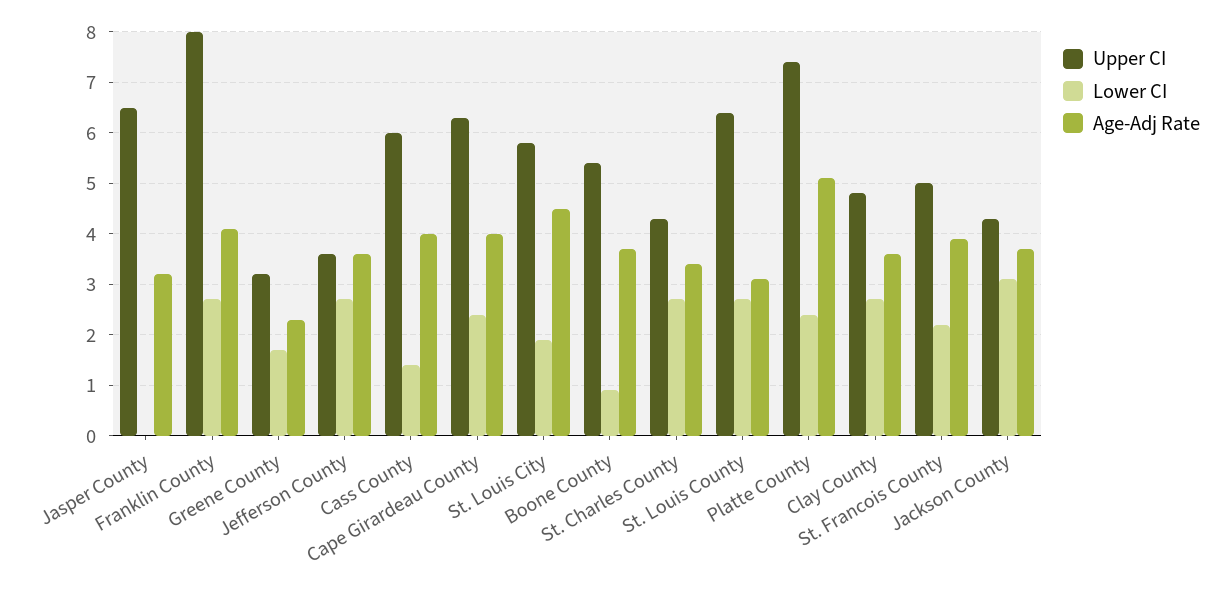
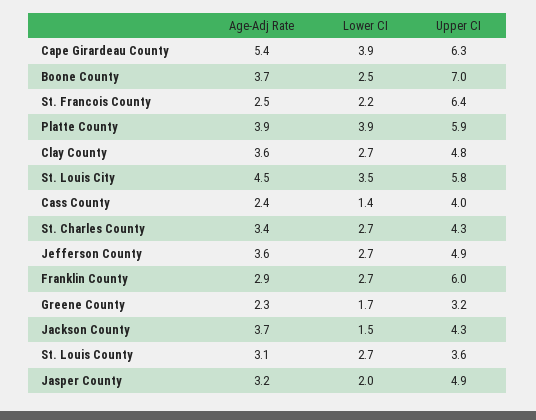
  {
    "Upper CI": {
-     "Jasper County": 6.5,
+     "Jasper County": 4.9,
-     "Franklin County": 8,
+     "Franklin County": 6,
      "Greene County": 3.2,
-     "Jefferson County": 3.5,
+     "Jefferson County": 4.9,
-     "Cass County": 6,
+     "Cass County": 4,
      "Cape Girardeau County": 6.3,
      "St. Louis City": 5.8,
-     "Boone County": 5.5,
+     "Boone County": 7,
      "St. Charles County": 4.3,
-     "St. Louis County": 6.5,
+     "St. Louis County": 3.6,
-     "Platte County": 7.5,
+     "Platte County": 5.9,
      "Clay County": 4.8,
-     "St. Francois County": 5,
+     "St. Francois County": 6.4,
      "Jackson County": 4.3
    },
    "Lower CI": {
-     "Jasper County": 0,
+     "Jasper County": 2,
      "Franklin County": 2.7,
      "Greene County": 1.7,
      "Jefferson County": 2.7,
      "Cass County": 1.4,
-     "Cape Girardeau County": 2.5,
+     "Cape Girardeau County": 3.9,
-     "St. Louis City": 2,
+     "St. Louis City": 3.5,
-     "Boone County": 1,
+     "Boone County": 2.5,
      "St. Charles County": 2.7,
      "St. Louis County": 2.7,
-     "Platte County": 2.5,
+     "Platte County": 3.9,
      "Clay County": 2.7,
      "St. Francois County": 2.2,
-     "Jackson County": 3
+     "Jackson County": 1.5
    },
    "Age-Adj Rate": {
      "Jasper County": 3.2,
-     "Franklin County": 4,
+     "Franklin County": 2.9,
      "Greene County": 2.3,
      "Jefferson County": 3.6,
-     "Cass County": 4,
+     "Cass County": 2.4,
-     "Cape Girardeau County": 4,
+     "Cape Girardeau County": 5.4,
      "St. Louis City": 4.5,
      "Boone County": 3.7,
      "St. Charles County": 3.4,
      "St. Louis County": 3.1,
-     "Platte County": 5,
+     "Platte County": 3.9,
      "Clay County": 3.6,
-     "St. Francois County": 4,
+     "St. Francois County": 2.5,
      "Jackson County": 3.7
    }
  }

